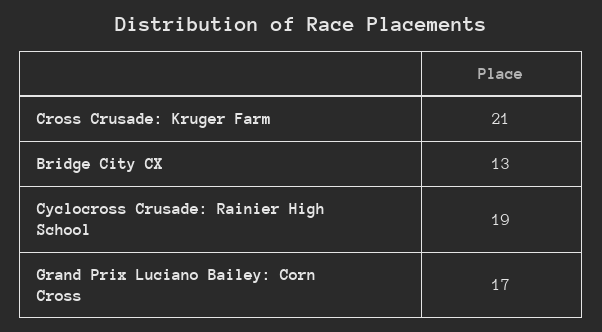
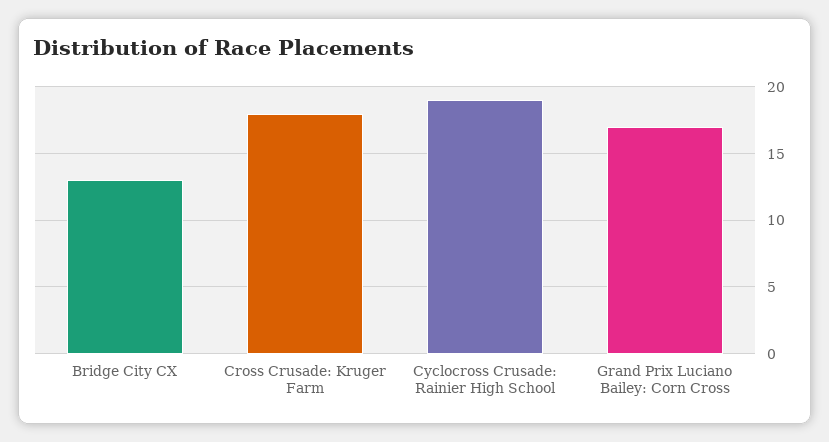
  {
-   "Cross Crusade: Kruger Farm": 21,
+   "Cross Crusade: Kruger Farm": 18,
    "Bridge City CX": 13,
    "Cyclocross Crusade: Rainier High School": 19,
    "Grand Prix Luciano Bailey: Corn Cross": 17
  }

